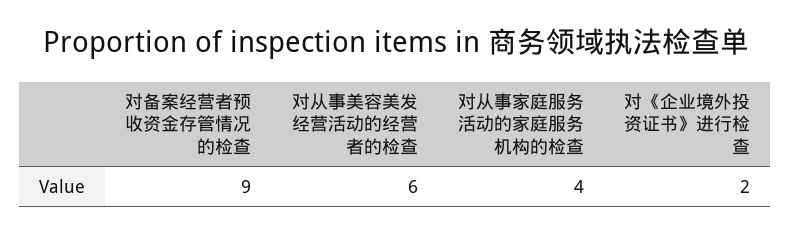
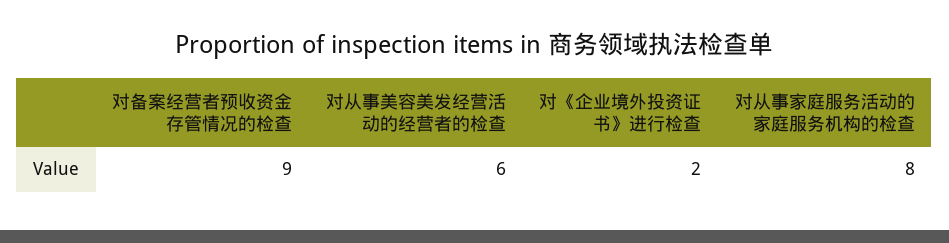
  {
    "对备案经营者预收资金存管情况的检查": 9,
    "对从事美容美发经营活动的经营者的检查": 6,
-   "对从事家庭服务活动的家庭服务机构的检查": 4,
+   "对从事家庭服务活动的家庭服务机构的检查": 8,
    "对《企业境外投资证书》进行检查": 2
  }

